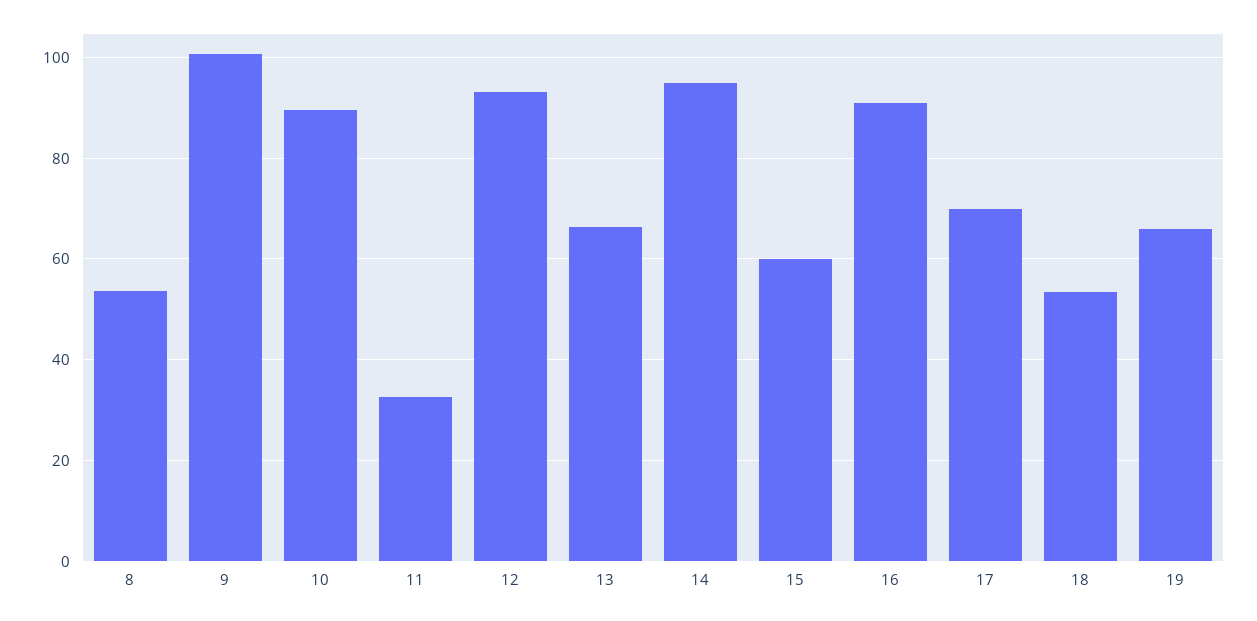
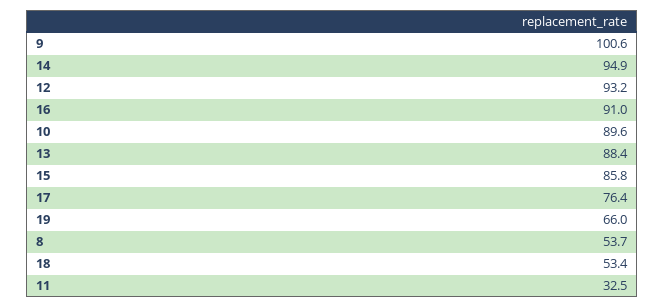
  {
    "8": 53.7,
    "9": 100.6,
    "10": 89.6,
    "11": 32.5,
    "12": 93.2,
-   "13": 66,
+   "13": 88.4,
    "14": 94.9,
-   "15": 60,
+   "15": 85.8,
    "16": 91,
-   "17": 70,
+   "17": 76.4,
    "18": 53.4,
    "19": 66
  }

